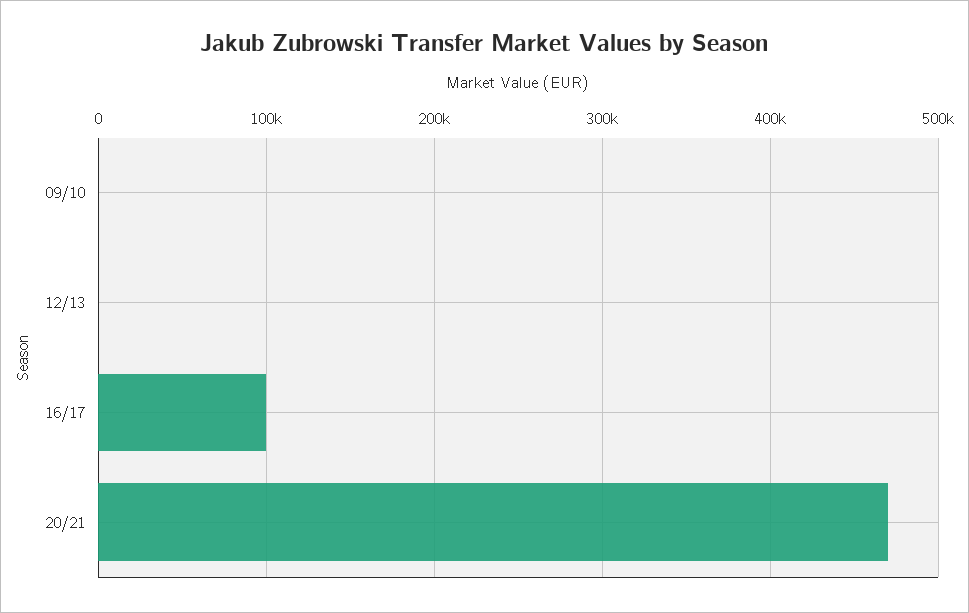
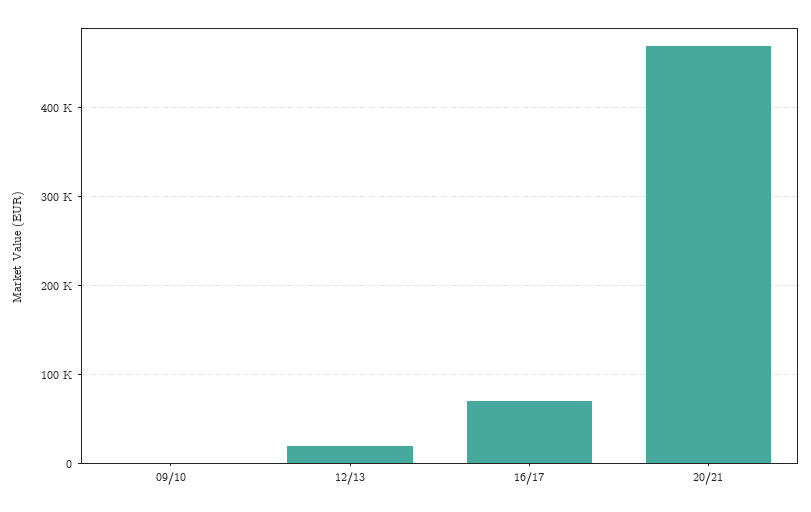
  {
    "09/10": 0,
-   "12/13": 0,
+   "12/13": 20000,
-   "16/17": 100000,
+   "16/17": 70000,
    "20/21": 470000
  }

